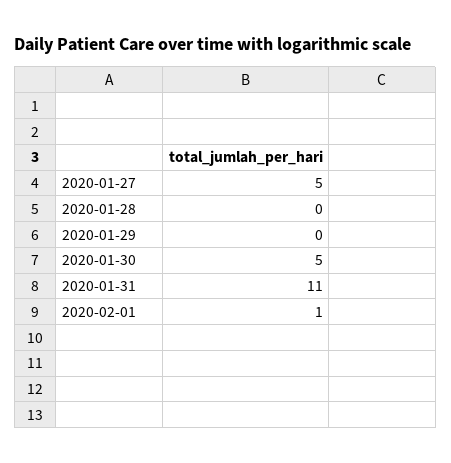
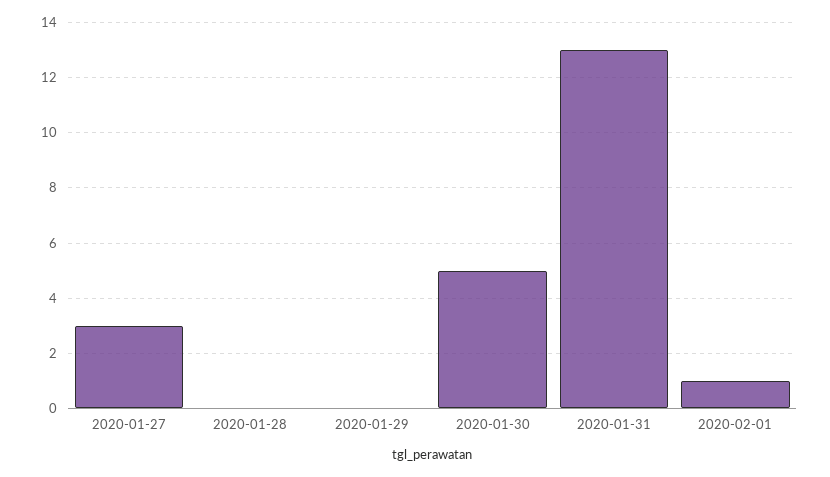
  {
-   "2020-01-27": 5,
+   "2020-01-27": 3,
    "2020-01-28": 0,
    "2020-01-29": 0,
    "2020-01-30": 5,
-   "2020-01-31": 11,
+   "2020-01-31": 13,
    "2020-02-01": 1
  }

